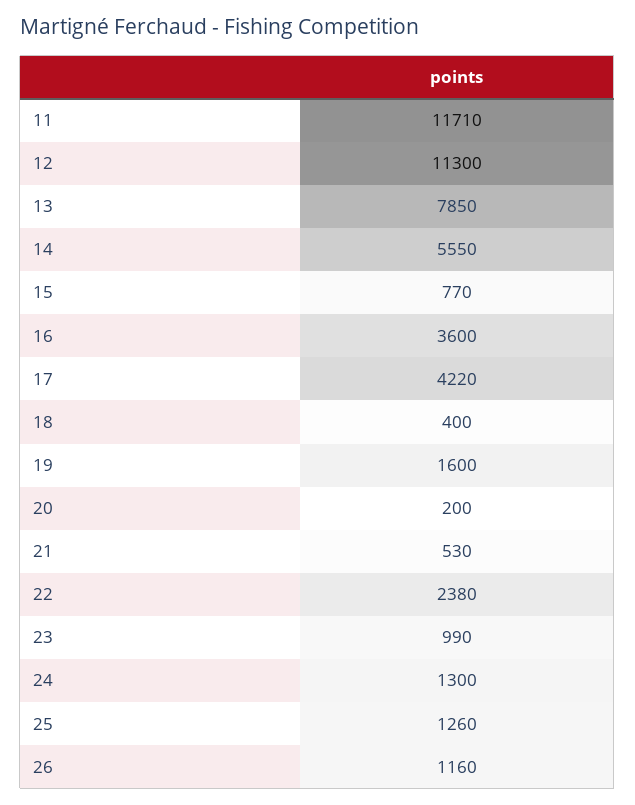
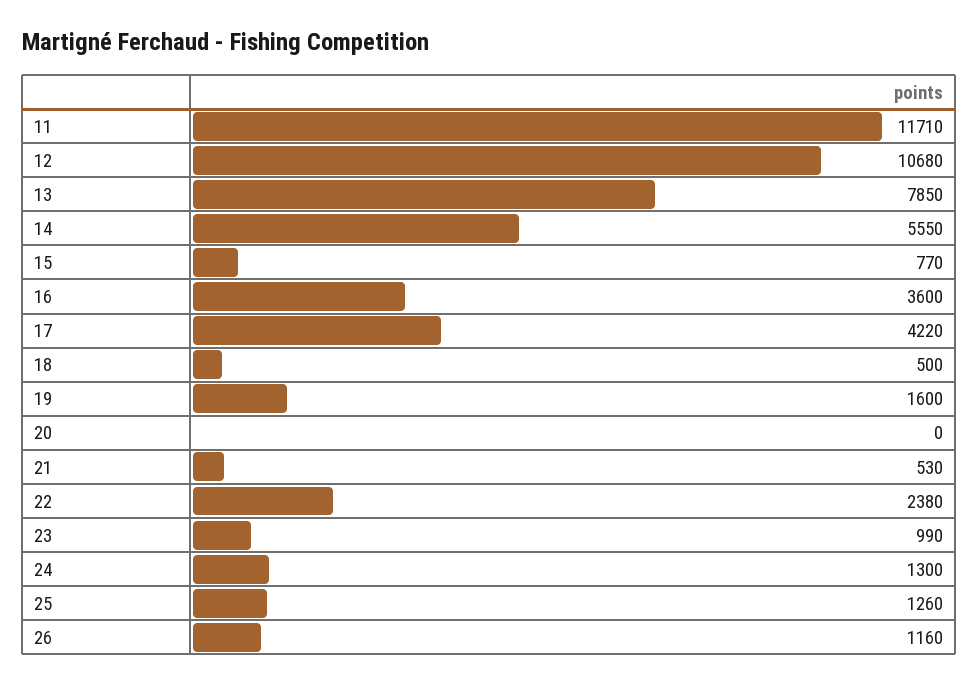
  {
    "11": 11710,
-   "12": 11300,
+   "12": 10680,
    "13": 7850,
    "14": 5550,
    "15": 770,
    "16": 3600,
    "17": 4220,
-   "18": 400,
+   "18": 500,
    "19": 1600,
-   "20": 200,
+   "20": 0,
    "21": 530,
    "22": 2380,
    "23": 990,
    "24": 1300,
    "25": 1260,
    "26": 1160
  }

